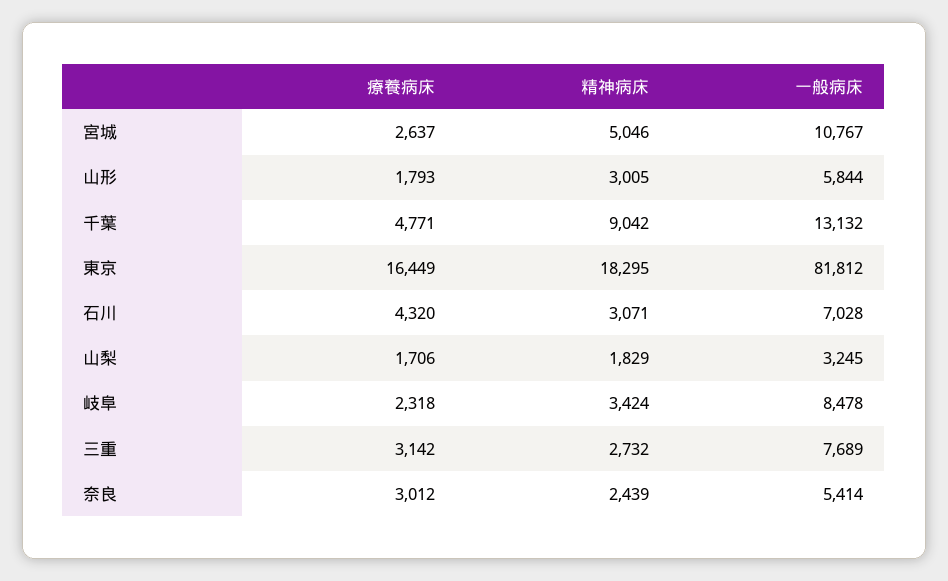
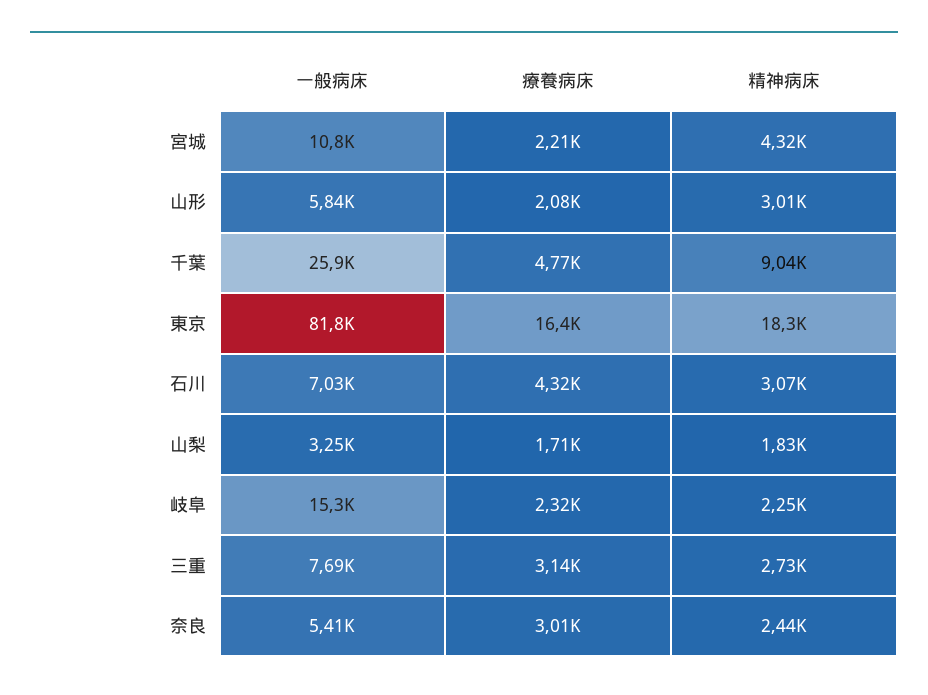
  {
    "療養病床": {
-     "宮城": 2637,
+     "宮城": 2210,
-     "山形": 1793,
+     "山形": 2080,
      "千葉": 4771,
      "東京": 16449,
      "石川": 4320,
      "山梨": 1706,
      "岐阜": 2318,
      "三重": 3142,
      "奈良": 3012
    },
    "精神病床": {
-     "宮城": 5046,
+     "宮城": 4320,
      "山形": 3005,
      "千葉": 9042,
      "東京": 18295,
      "石川": 3071,
      "山梨": 1829,
-     "岐阜": 3424,
+     "岐阜": 2250,
      "三重": 2732,
      "奈良": 2439
    },
    "一般病床": {
      "宮城": 10767,
      "山形": 5844,
-     "千葉": 13132,
+     "千葉": 25900,
      "東京": 81812,
      "石川": 7028,
      "山梨": 3245,
-     "岐阜": 8478,
+     "岐阜": 15300,
      "三重": 7689,
      "奈良": 5414
    }
  }

